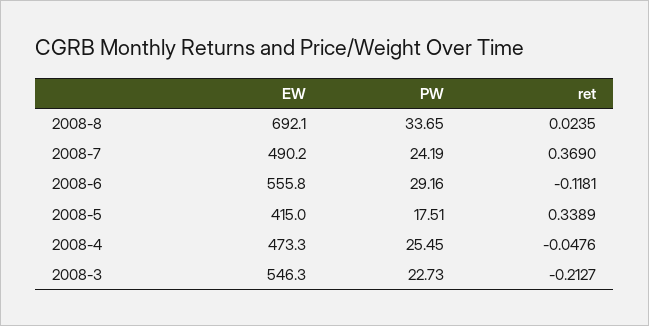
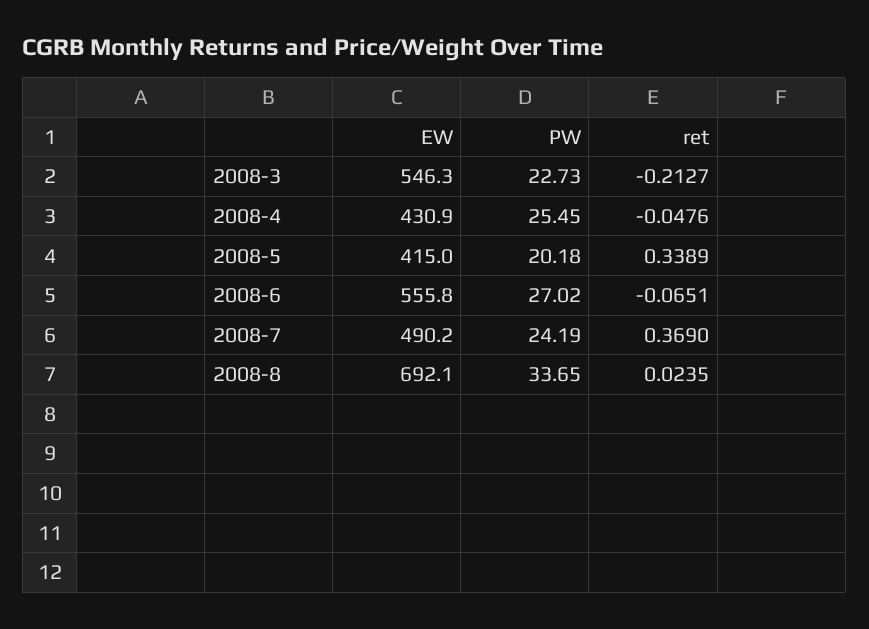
  {
    "EW": {
      "2008-8": 692.1,
      "2008-7": 490.2,
      "2008-6": 555.8,
      "2008-5": 415,
-     "2008-4": 473.3,
+     "2008-4": 430.9,
      "2008-3": 546.3
    },
    "PW": {
      "2008-8": 33.65,
      "2008-7": 24.19,
-     "2008-6": 29.16,
+     "2008-6": 27.02,
-     "2008-5": 17.51,
+     "2008-5": 20.18,
      "2008-4": 25.45,
      "2008-3": 22.73
    },
    "ret": {
      "2008-8": 0.0235,
      "2008-7": 0.369,
-     "2008-6": -0.1181,
+     "2008-6": -0.0651,
      "2008-5": 0.3389,
      "2008-4": -0.0476,
      "2008-3": -0.2127
    }
  }

